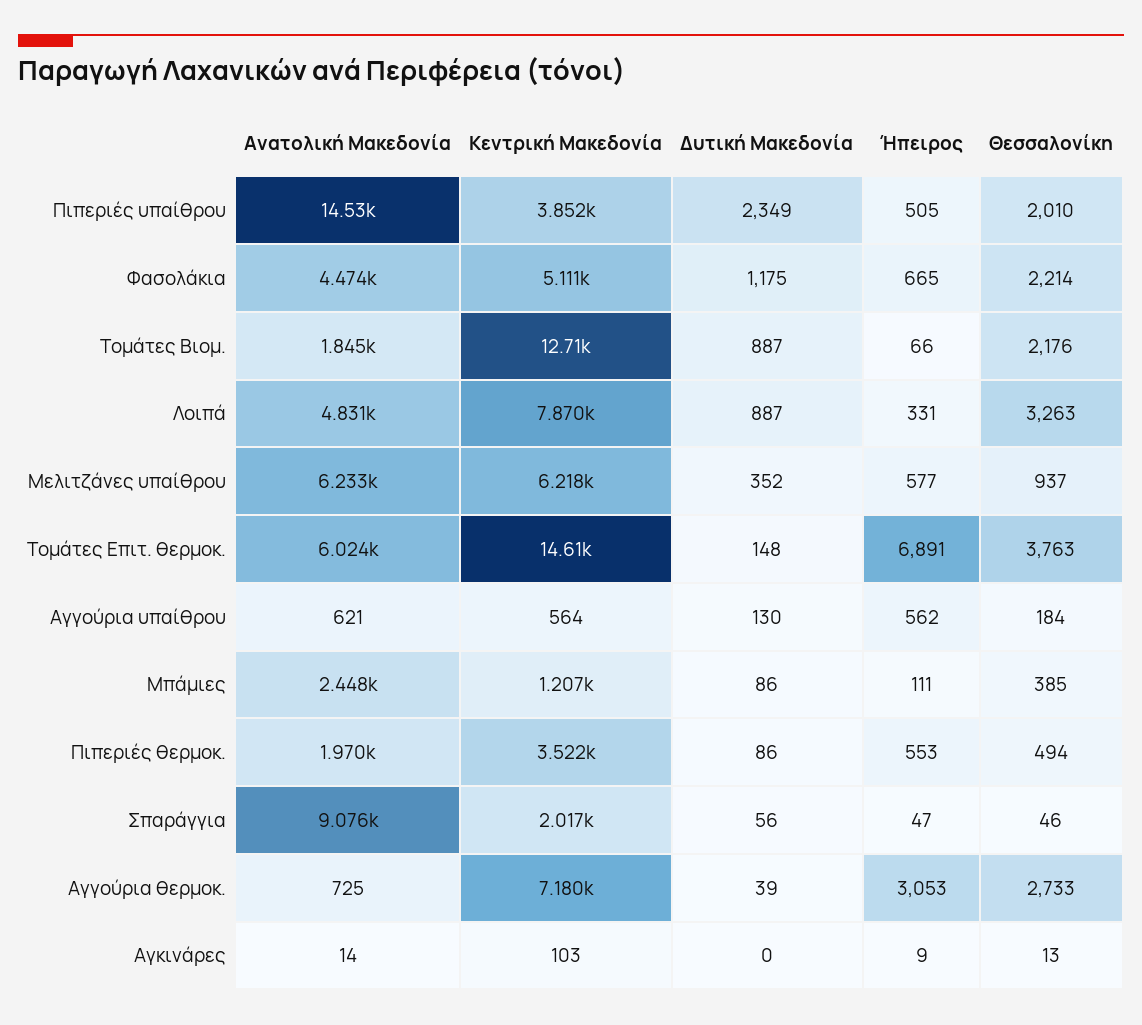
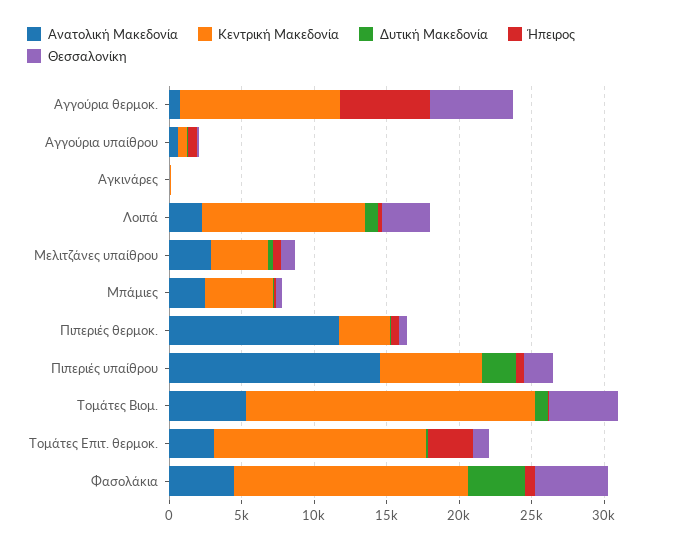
  {
    "Ανατολική Μακεδονία": {
      "Πιπεριές υπαίθρου": 14530,
      "Φασολάκια": 4474,
-     "Τομάτες Βιομ.": 1845,
+     "Τομάτες Βιομ.": 5000,
-     "Λοιπά": 4831,
+     "Λοιπά": 2000,
-     "Μελιτζάνες υπαίθρου": 6233,
+     "Μελιτζάνες υπαίθρου": 3000,
-     "Τομάτες Επιτ. θερμοκ.": 6024,
+     "Τομάτες Επιτ. θερμοκ.": 3000,
      "Αγγούρια υπαίθρου": 621,
      "Μπάμιες": 2448,
-     "Πιπεριές θερμοκ.": 1970,
+     "Πιπεριές θερμοκ.": 12000,
-     "Σπαράγγια": 9076,
      "Αγγούρια θερμοκ.": 725,
      "Αγκινάρες": 14
    },
    "Κεντρική Μακεδονία": {
-     "Πιπεριές υπαίθρου": 3852,
+     "Πιπεριές υπαίθρου": 7000,
-     "Φασολάκια": 5111,
+     "Φασολάκια": 16000,
-     "Τομάτες Βιομ.": 12710,
+     "Τομάτες Βιομ.": 20000,
-     "Λοιπά": 7870,
+     "Λοιπά": 11000,
-     "Μελιτζάνες υπαίθρου": 6218,
+     "Μελιτζάνες υπαίθρου": 4000,
      "Τομάτες Επιτ. θερμοκ.": 14610,
      "Αγγούρια υπαίθρου": 564,
-     "Μπάμιες": 1207,
+     "Μπάμιες": 5000,
      "Πιπεριές θερμοκ.": 3522,
-     "Σπαράγγια": 2017,
-     "Αγγούρια θερμοκ.": 7180,
+     "Αγγούρια θερμοκ.": 11000,
      "Αγκινάρες": 103
    },
    "Δυτική Μακεδονία": {
      "Πιπεριές υπαίθρου": 2349,
-     "Φασολάκια": 1175,
+     "Φασολάκια": 4000,
      "Τομάτες Βιομ.": 887,
      "Λοιπά": 887,
      "Μελιτζάνες υπαίθρου": 352,
      "Τομάτες Επιτ. θερμοκ.": 148,
      "Αγγούρια υπαίθρου": 130,
      "Μπάμιες": 86,
      "Πιπεριές θερμοκ.": 86,
-     "Σπαράγγια": 56,
      "Αγγούρια θερμοκ.": 39,
      "Αγκινάρες": 0
    },
    "Ήπειρος": {
      "Πιπεριές υπαίθρου": 505,
      "Φασολάκια": 665,
      "Τομάτες Βιομ.": 66,
      "Λοιπά": 331,
      "Μελιτζάνες υπαίθρου": 577,
-     "Τομάτες Επιτ. θερμοκ.": 6891,
+     "Τομάτες Επιτ. θερμοκ.": 3000,
      "Αγγούρια υπαίθρου": 562,
      "Μπάμιες": 111,
      "Πιπεριές θερμοκ.": 553,
-     "Σπαράγγια": 47,
-     "Αγγούρια θερμοκ.": 3053,
+     "Αγγούρια θερμοκ.": 6000,
      "Αγκινάρες": 9
    },
    "Θεσσαλονίκη": {
      "Πιπεριές υπαίθρου": 2010,
-     "Φασολάκια": 2214,
+     "Φασολάκια": 5000,
-     "Τομάτες Βιομ.": 2176,
+     "Τομάτες Βιομ.": 5000,
      "Λοιπά": 3263,
      "Μελιτζάνες υπαίθρου": 937,
-     "Τομάτες Επιτ. θερμοκ.": 3763,
+     "Τομάτες Επιτ. θερμοκ.": 1000,
      "Αγγούρια υπαίθρου": 184,
      "Μπάμιες": 385,
      "Πιπεριές θερμοκ.": 494,
-     "Σπαράγγια": 46,
-     "Αγγούρια θερμοκ.": 2733,
+     "Αγγούρια θερμοκ.": 6000,
      "Αγκινάρες": 13
    }
  }

